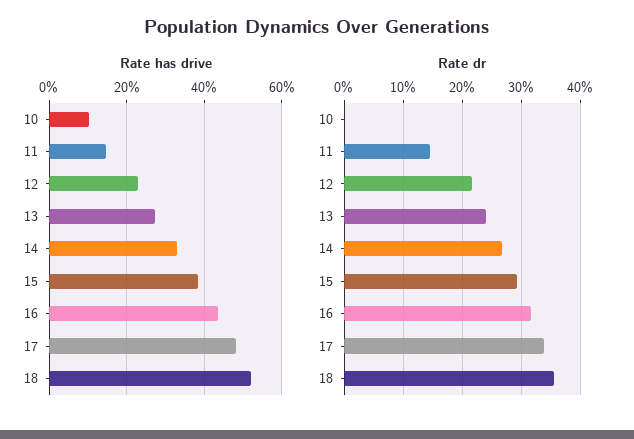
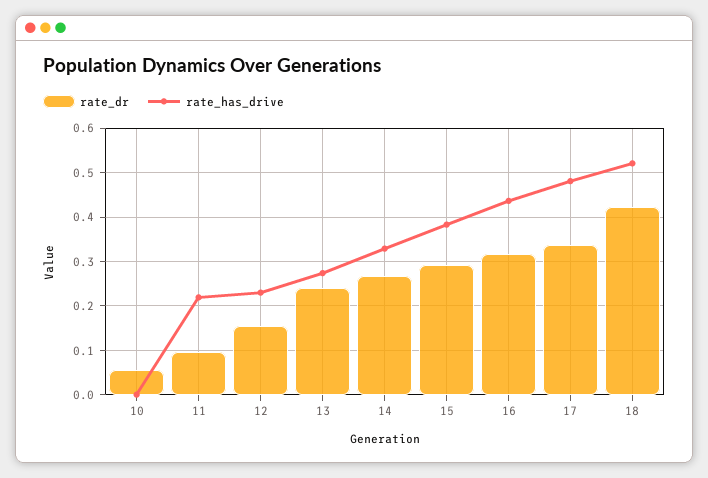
  {
    "Rate has drive": {
-     "10": 0.1,
+     "10": 0,
-     "11": 0.14,
+     "11": 0.22,
      "12": 0.24,
      "13": 0.28,
      "14": 0.32,
      "15": 0.38,
      "16": 0.44,
      "17": 0.48,
      "18": 0.52
    },
    "Rate dr": {
-     "10": 0,
+     "10": 0.06,
-     "11": 0.14,
+     "11": 0.1,
-     "12": 0.22,
+     "12": 0.16,
      "13": 0.24,
      "14": 0.26,
      "15": 0.3,
      "16": 0.32,
      "17": 0.34,
-     "18": 0.36
+     "18": 0.42
    }
  }

